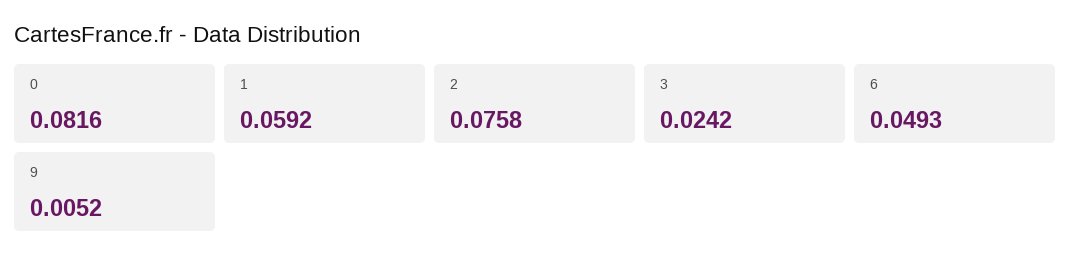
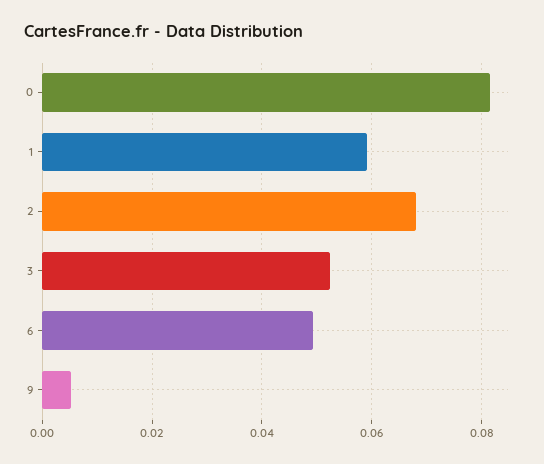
  {
    "0": 0.0816,
    "1": 0.0592,
-   "2": 0.0758,
+   "2": 0.068,
-   "3": 0.0242,
+   "3": 0.052,
    "6": 0.0493,
    "9": 0.0052
  }

